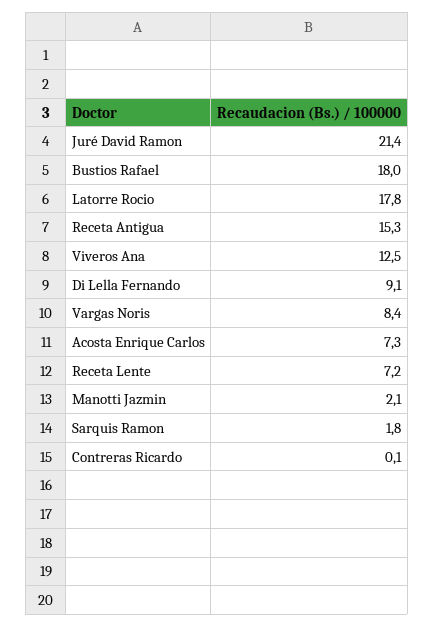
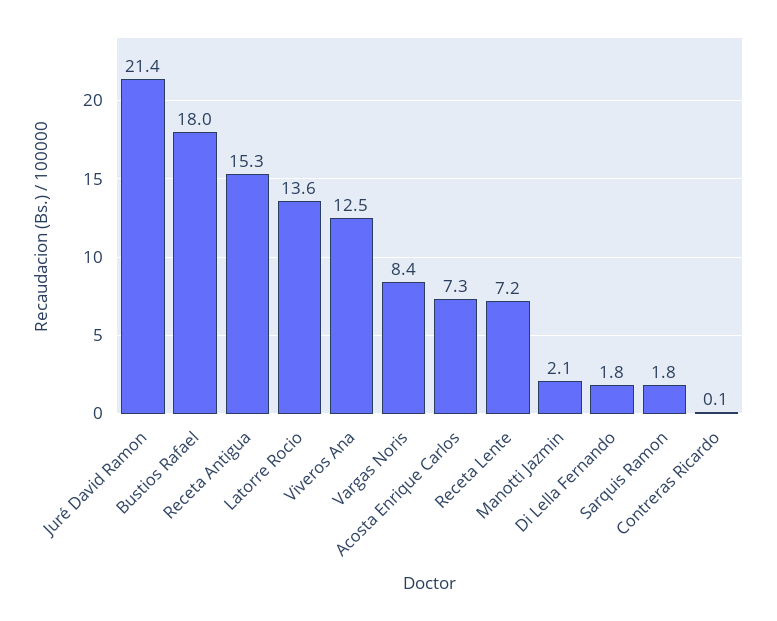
  {
    "Juré David Ramon": 21.4,
    "Bustios Rafael": 18,
-   "Latorre Rocio": 17.8,
+   "Latorre Rocio": 13.6,
    "Receta Antigua": 15.3,
    "Viveros Ana": 12.5,
-   "Di Lella Fernando": 9.1,
+   "Di Lella Fernando": 1.8,
    "Vargas Noris": 8.4,
    "Acosta Enrique Carlos": 7.3,
    "Receta Lente": 7.2,
    "Manotti Jazmin": 2.1,
    "Sarquis Ramon": 1.8,
    "Contreras Ricardo": 0.1
  }

